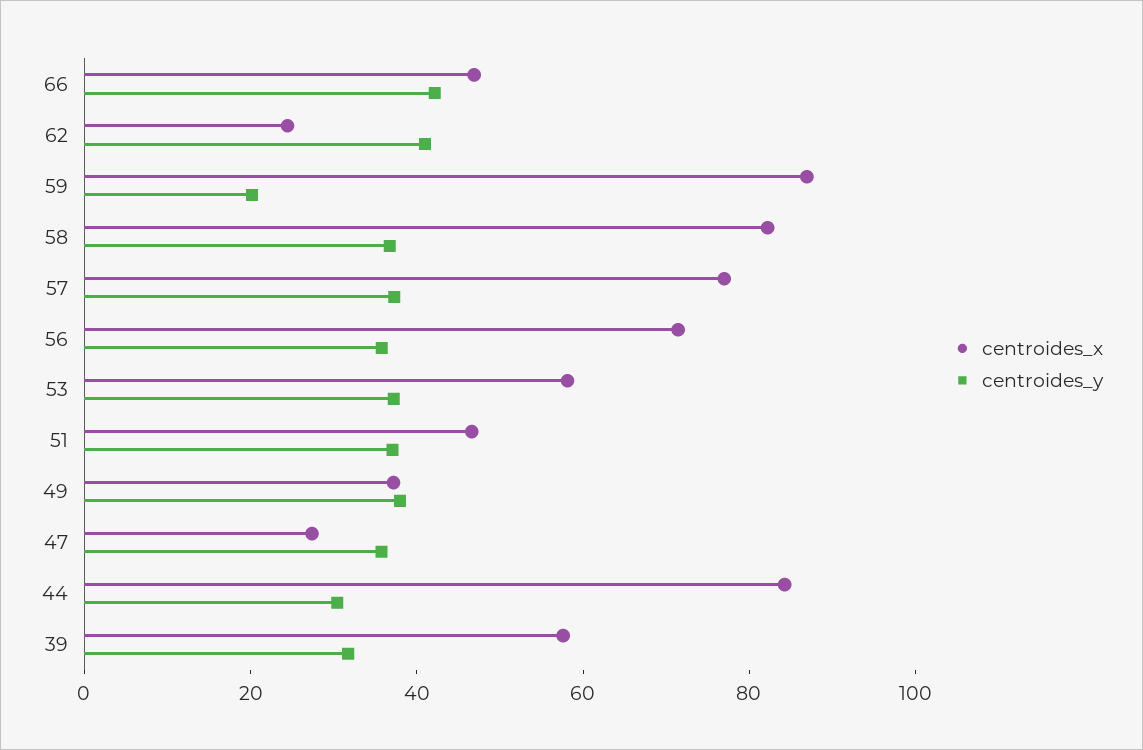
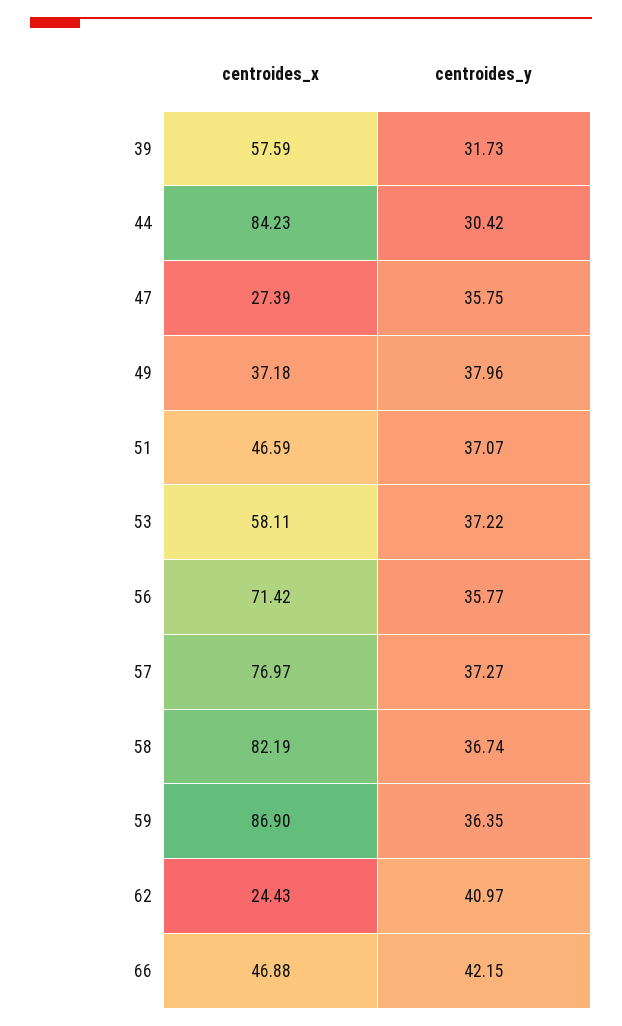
  {
    "centroides_x": {
      "66": 46.88,
      "62": 24.43,
      "59": 86.9,
      "58": 82.19,
      "57": 76.97,
      "56": 71.42,
      "53": 58.11,
      "51": 46.59,
      "49": 37.18,
      "47": 27.39,
      "44": 84.23,
      "39": 57.59
    },
    "centroides_y": {
      "66": 42.15,
      "62": 40.97,
-     "59": 20,
+     "59": 36.35,
      "58": 36.74,
      "57": 37.27,
      "56": 35.77,
      "53": 37.22,
      "51": 37.07,
      "49": 37.96,
      "47": 35.75,
      "44": 30.42,
      "39": 31.73
    }
  }

